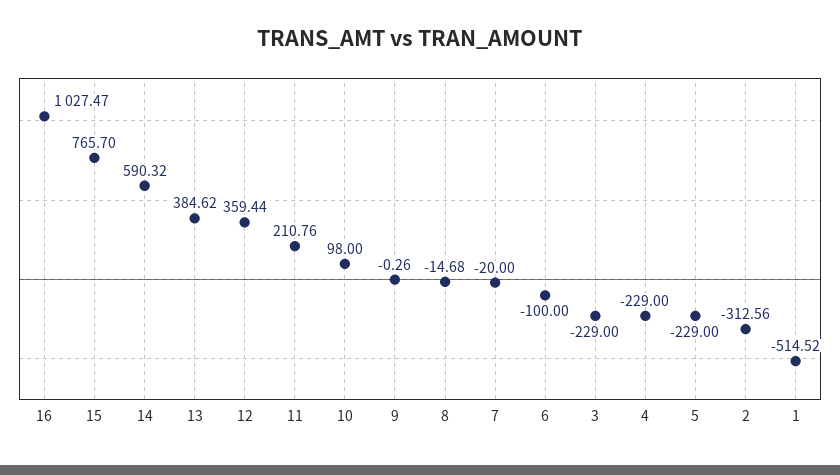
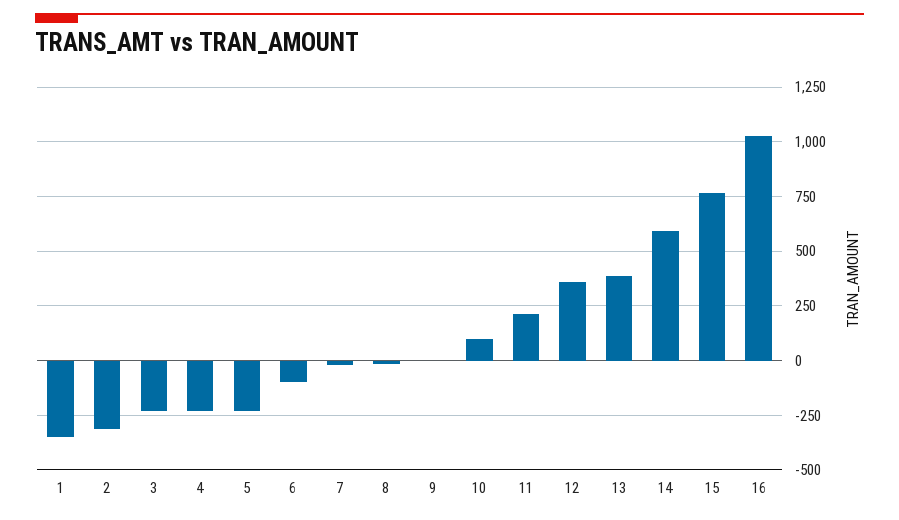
  {
    "16": 1027.47,
    "15": 765.7,
    "14": 590.32,
    "13": 384.62,
    "12": 359.44,
    "11": 210.76,
    "10": 98,
    "9": -0.26,
    "8": -14.68,
    "7": -20,
    "6": -100,
    "3": -229,
    "4": -229,
    "5": -229,
    "2": -312.56,
-   "1": -514.52
+   "1": -350
  }

